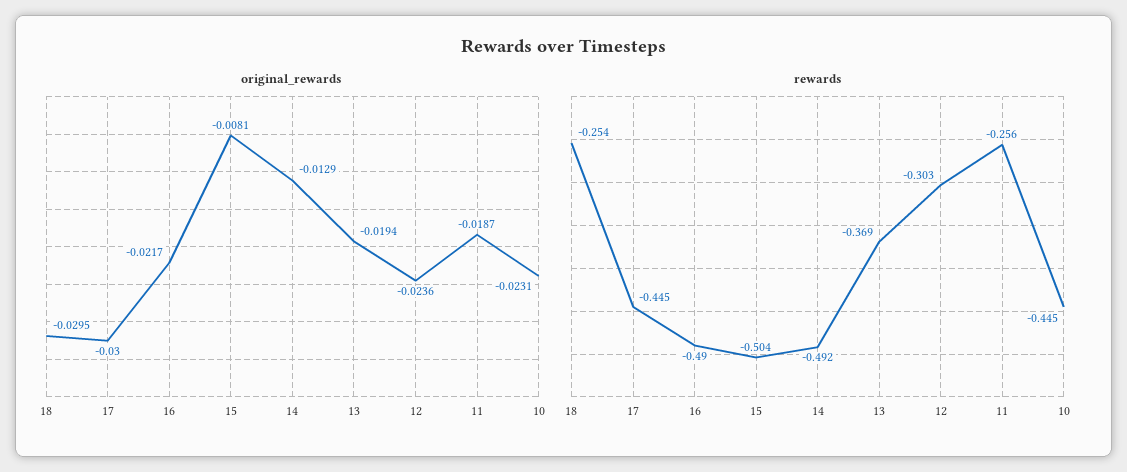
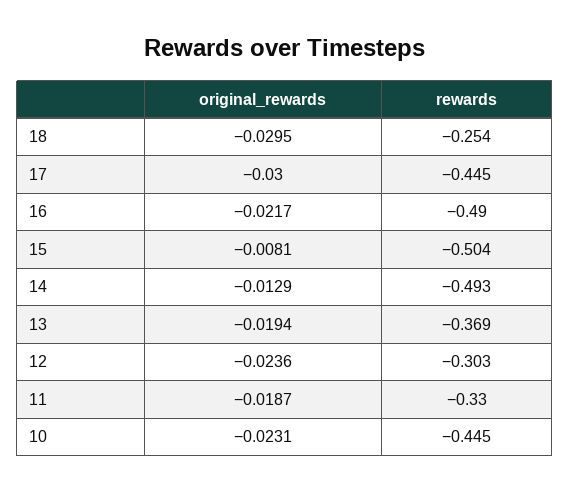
  {
    "original_rewards": {
      "18": -0.0295,
      "17": -0.03,
      "16": -0.0217,
      "15": -0.0081,
      "14": -0.0129,
      "13": -0.0194,
      "12": -0.0236,
      "11": -0.0187,
      "10": -0.0231
    },
    "rewards": {
      "18": -0.254,
      "17": -0.445,
      "16": -0.49,
      "15": -0.504,
-     "14": -0.492,
+     "14": -0.493,
      "13": -0.369,
      "12": -0.303,
-     "11": -0.256,
+     "11": -0.33,
      "10": -0.445
    }
  }

